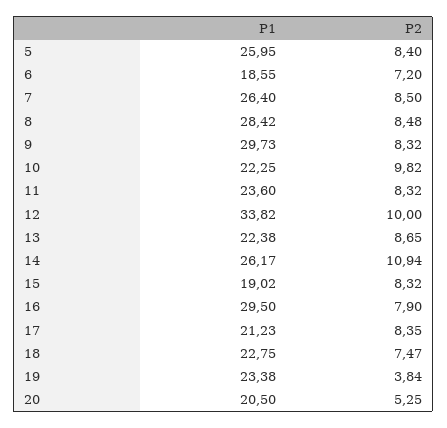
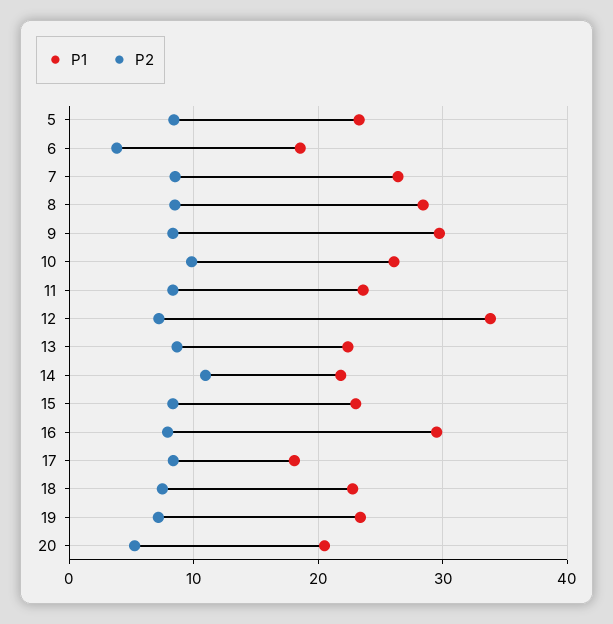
  {
    "P1": {
-     "5": 25.95,
+     "5": 23,
      "6": 18.55,
      "7": 26.4,
      "8": 28.42,
      "9": 29.73,
-     "10": 22.25,
+     "10": 26,
      "11": 23.6,
      "12": 33.82,
      "13": 22.38,
-     "14": 26.17,
+     "14": 22,
-     "15": 19.02,
+     "15": 23,
      "16": 29.5,
-     "17": 21.23,
+     "17": 18,
      "18": 22.75,
      "19": 23.38,
      "20": 20.5
    },
    "P2": {
      "5": 8.4,
-     "6": 7.2,
+     "6": 4,
      "7": 8.5,
      "8": 8.48,
      "9": 8.32,
      "10": 9.82,
      "11": 8.32,
-     "12": 10,
+     "12": 7,
      "13": 8.65,
      "14": 10.94,
      "15": 8.32,
      "16": 7.9,
      "17": 8.35,
      "18": 7.47,
-     "19": 3.84,
+     "19": 7,
      "20": 5.25
    }
  }

